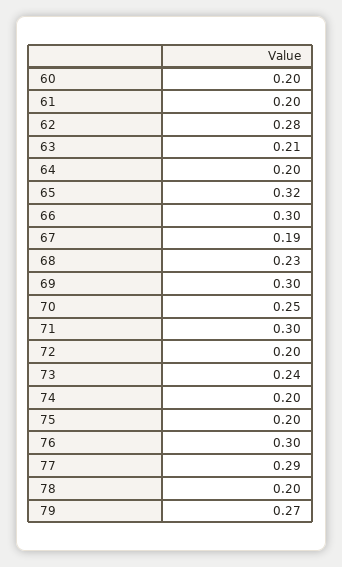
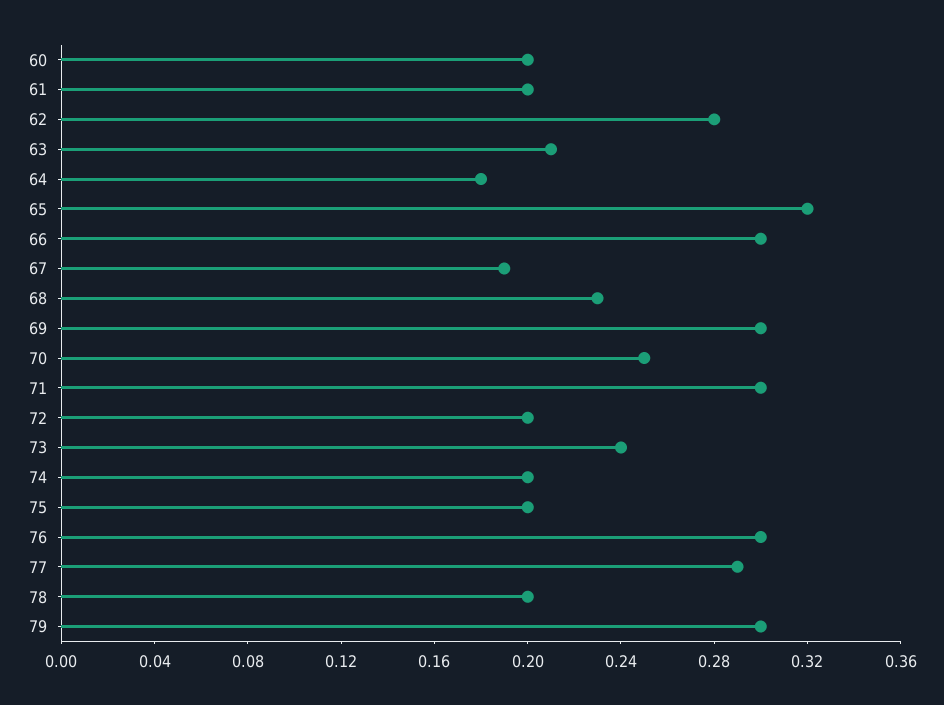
  {
    "60": 0.2,
    "61": 0.2,
    "62": 0.28,
    "63": 0.21,
-   "64": 0.2,
+   "64": 0.18,
    "65": 0.32,
    "66": 0.3,
    "67": 0.19,
    "68": 0.23,
    "69": 0.3,
    "70": 0.25,
    "71": 0.3,
    "72": 0.2,
    "73": 0.24,
    "74": 0.2,
    "75": 0.2,
    "76": 0.3,
    "77": 0.29,
    "78": 0.2,
-   "79": 0.27
+   "79": 0.3
  }

